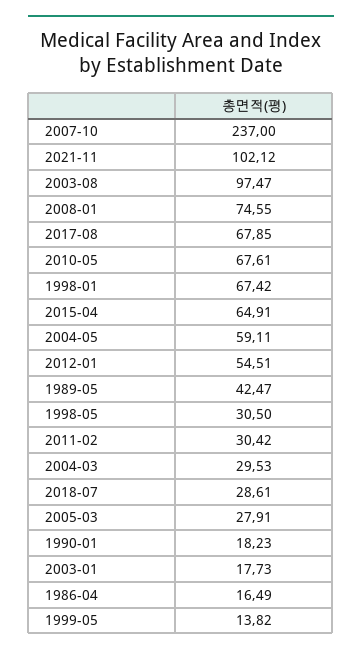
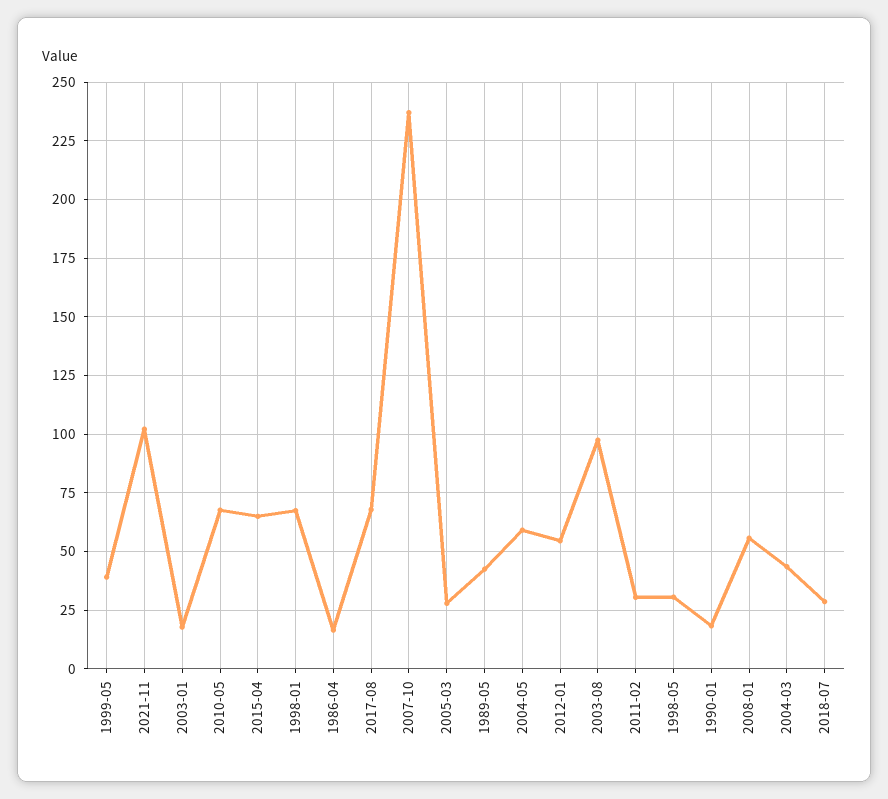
  {
    "2007-10": 237,
    "2021-11": 102.12,
    "2003-08": 97.47,
-   "2008-01": 74.55,
+   "2008-01": 55,
    "2017-08": 67.85,
    "2010-05": 67.61,
    "1998-01": 67.42,
    "2015-04": 64.91,
    "2004-05": 59.11,
    "2012-01": 54.51,
    "1989-05": 42.47,
    "1998-05": 30.5,
    "2011-02": 30.42,
-   "2004-03": 29.53,
+   "2004-03": 45,
    "2018-07": 28.61,
    "2005-03": 27.91,
    "1990-01": 18.23,
    "2003-01": 17.73,
    "1986-04": 16.49,
-   "1999-05": 13.82
+   "1999-05": 40
  }

